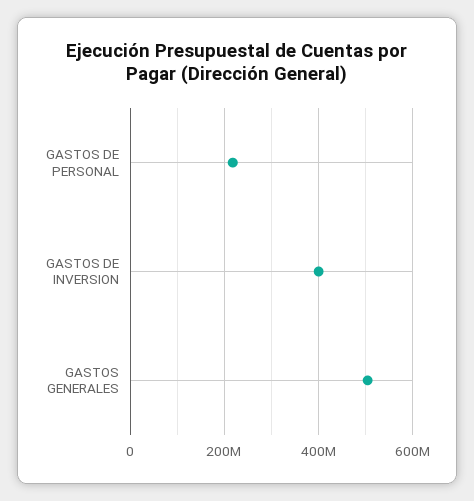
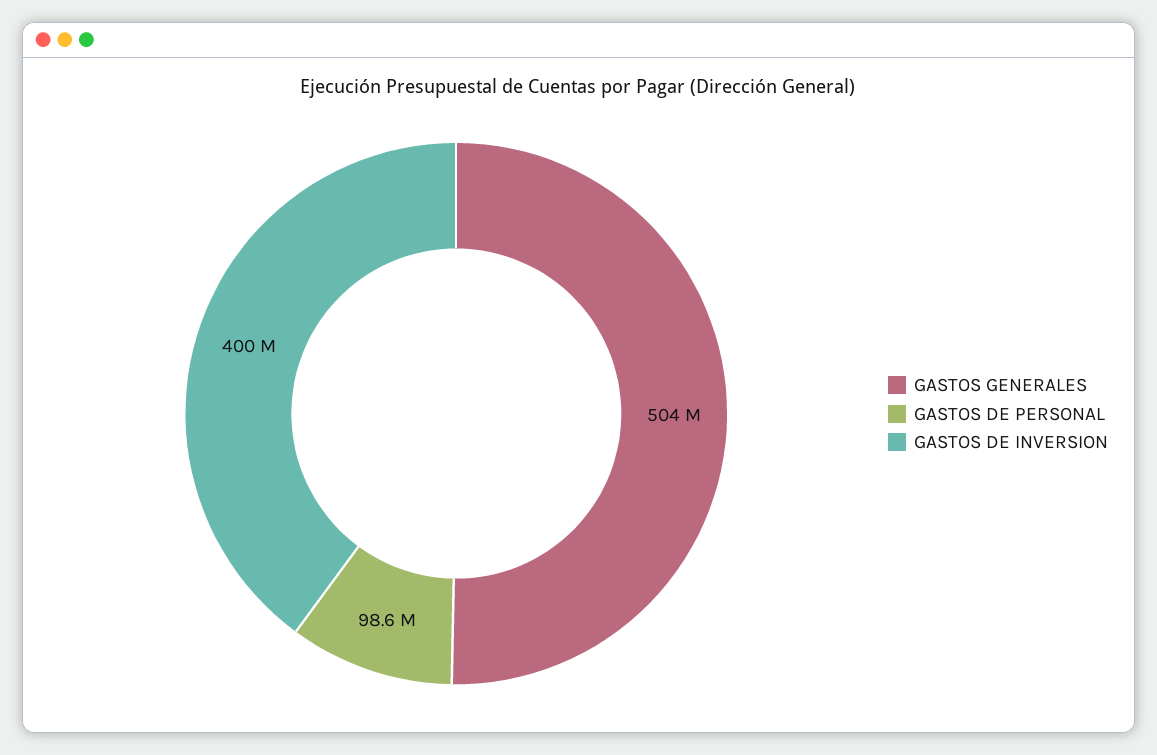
  {
-   "GASTOS DE PERSONAL": 220000000,
+   "GASTOS DE PERSONAL": 98600000,
    "GASTOS DE INVERSION": 400000000,
    "GASTOS GENERALES": 504000000
  }

